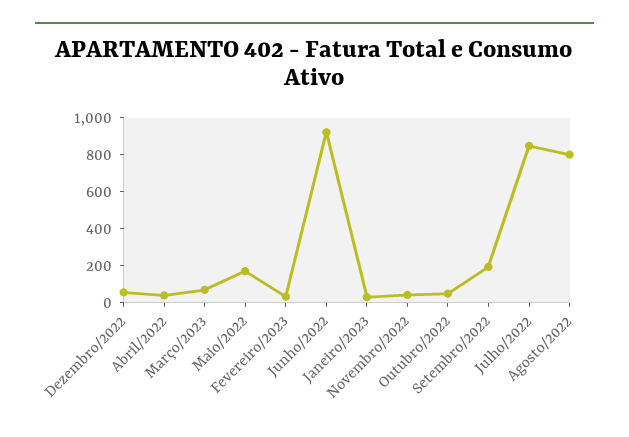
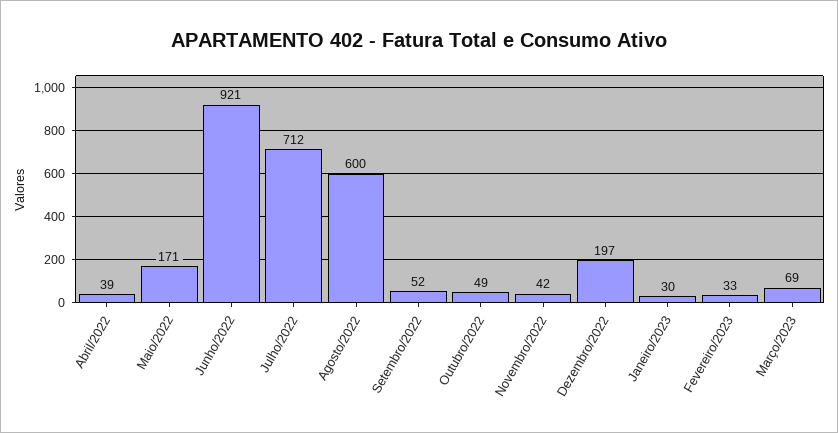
  {
-   "Dezembro/2022": 50,
+   "Dezembro/2022": 197,
    "Abril/2022": 39,
    "Março/2023": 69,
    "Maio/2022": 171,
    "Fevereiro/2023": 33,
    "Junho/2022": 921,
    "Janeiro/2023": 30,
    "Novembro/2022": 42,
    "Outubro/2022": 49,
-   "Setembro/2022": 200,
+   "Setembro/2022": 52,
-   "Julho/2022": 850,
+   "Julho/2022": 712,
-   "Agosto/2022": 800
+   "Agosto/2022": 600
  }

